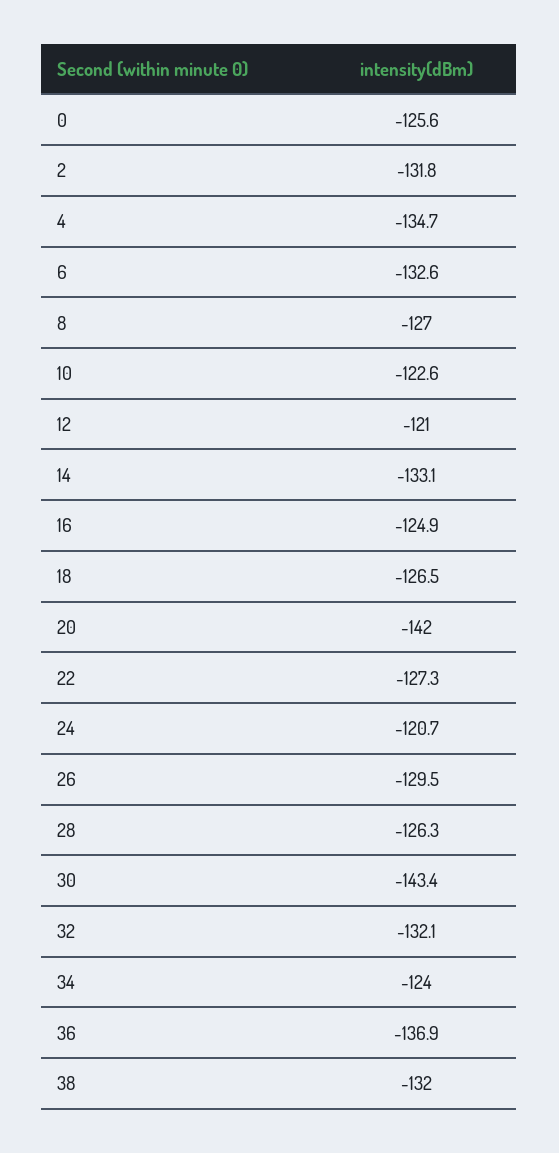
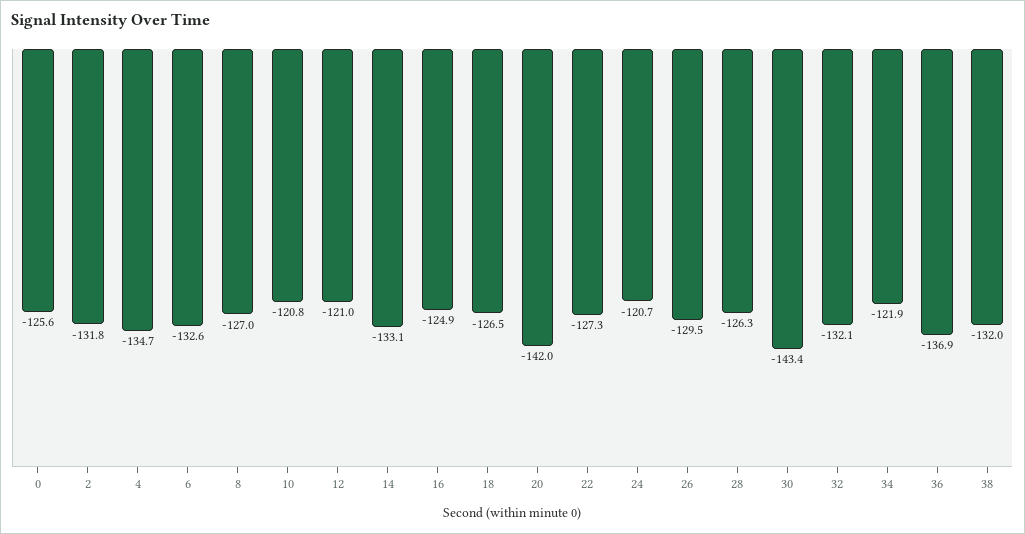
  {
    "0": -125.6,
    "2": -131.8,
    "4": -134.7,
    "6": -132.6,
    "8": -127,
-   "10": -122.6,
+   "10": -120.8,
    "12": -121,
    "14": -133.1,
    "16": -124.9,
    "18": -126.5,
    "20": -142,
    "22": -127.3,
    "24": -120.7,
    "26": -129.5,
    "28": -126.3,
    "30": -143.4,
    "32": -132.1,
-   "34": -124,
+   "34": -121.9,
    "36": -136.9,
    "38": -132
  }

